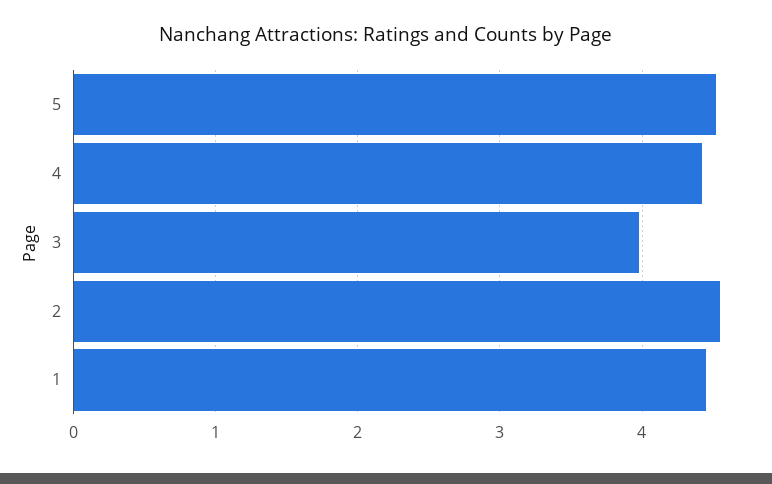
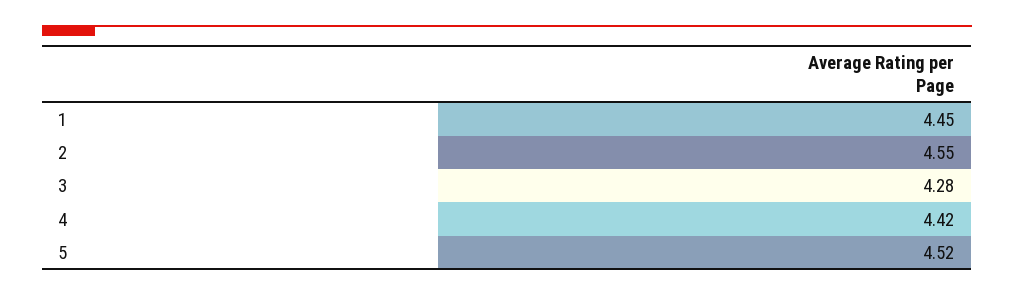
  {
    "5": 4.52,
    "4": 4.42,
-   "3": 4,
+   "3": 4.28,
    "2": 4.55,
    "1": 4.45
  }

